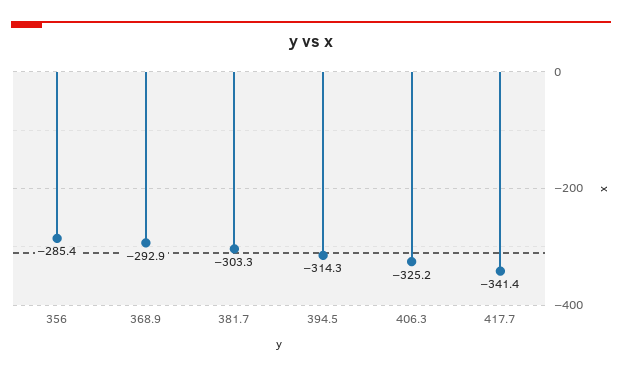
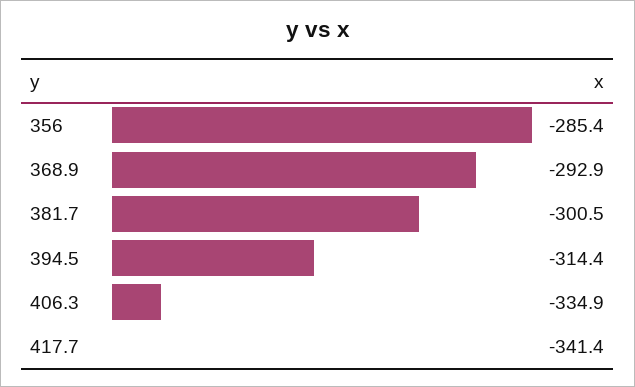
  {
    "356": -285.4,
    "368.9": -292.9,
-   "381.7": -303.3,
+   "381.7": -300.5,
-   "394.5": -314.3,
+   "394.5": -314.4,
-   "406.3": -325.2,
+   "406.3": -334.9,
    "417.7": -341.4
  }

